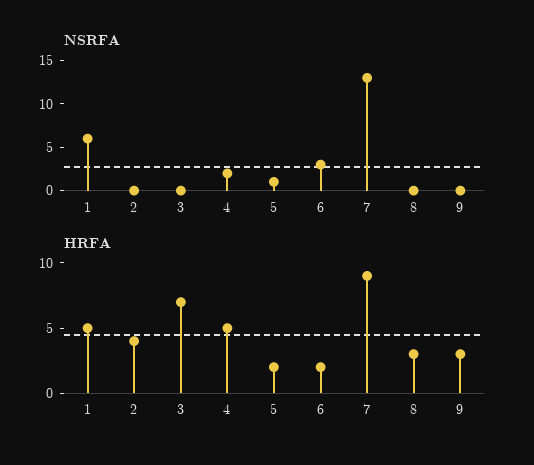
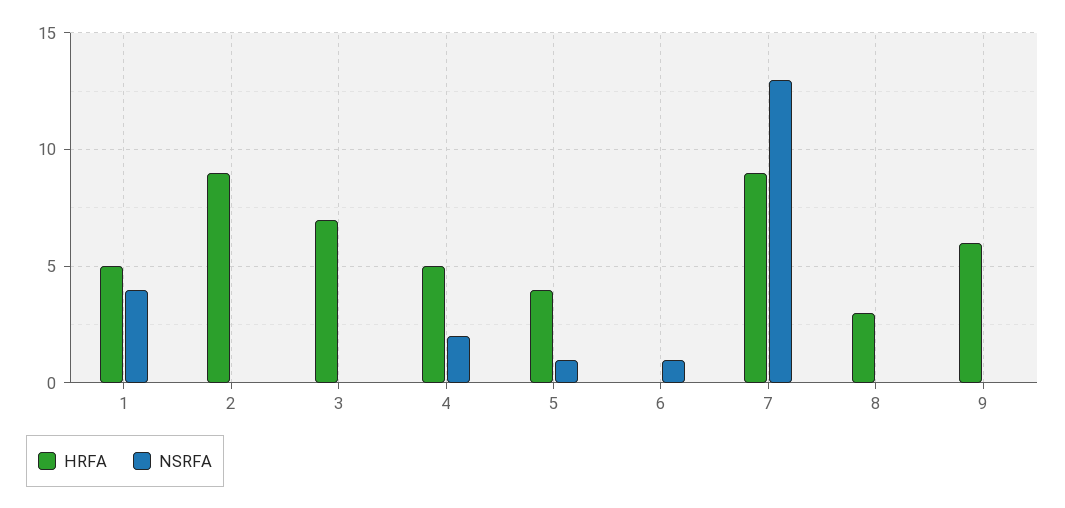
  {
    "NSRFA": {
-     "1": 6,
+     "1": 4,
      "2": 0,
      "3": 0,
      "4": 2,
      "5": 1,
-     "6": 3,
+     "6": 1,
      "7": 13,
      "8": 0,
      "9": 0
    },
    "HRFA": {
      "1": 5,
-     "2": 4,
+     "2": 9,
      "3": 7,
      "4": 5,
-     "5": 2,
+     "5": 4,
-     "6": 2,
+     "6": 0,
      "7": 9,
      "8": 3,
-     "9": 3
+     "9": 6
    }
  }

